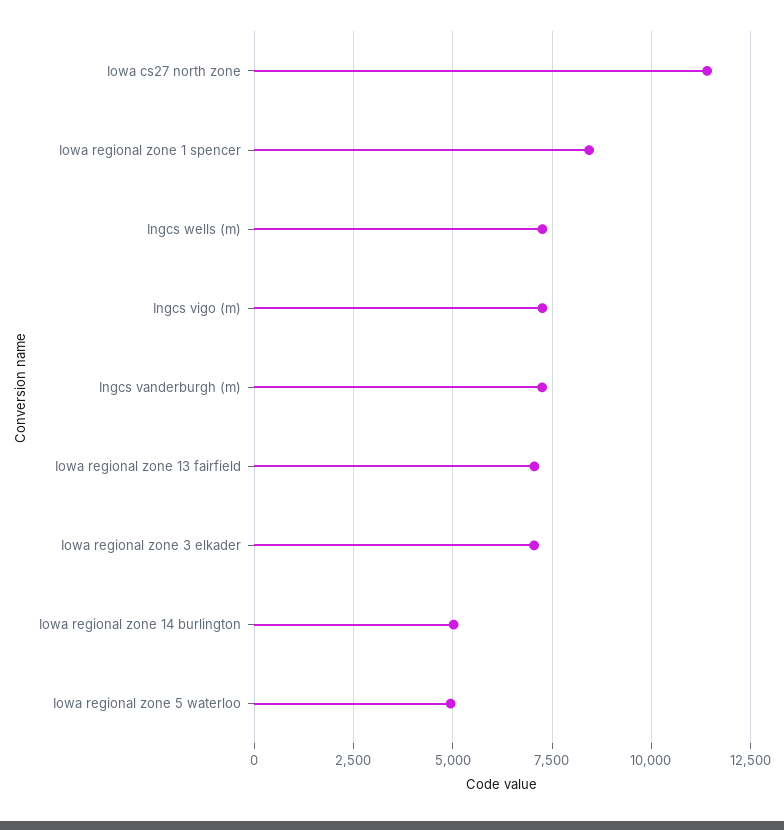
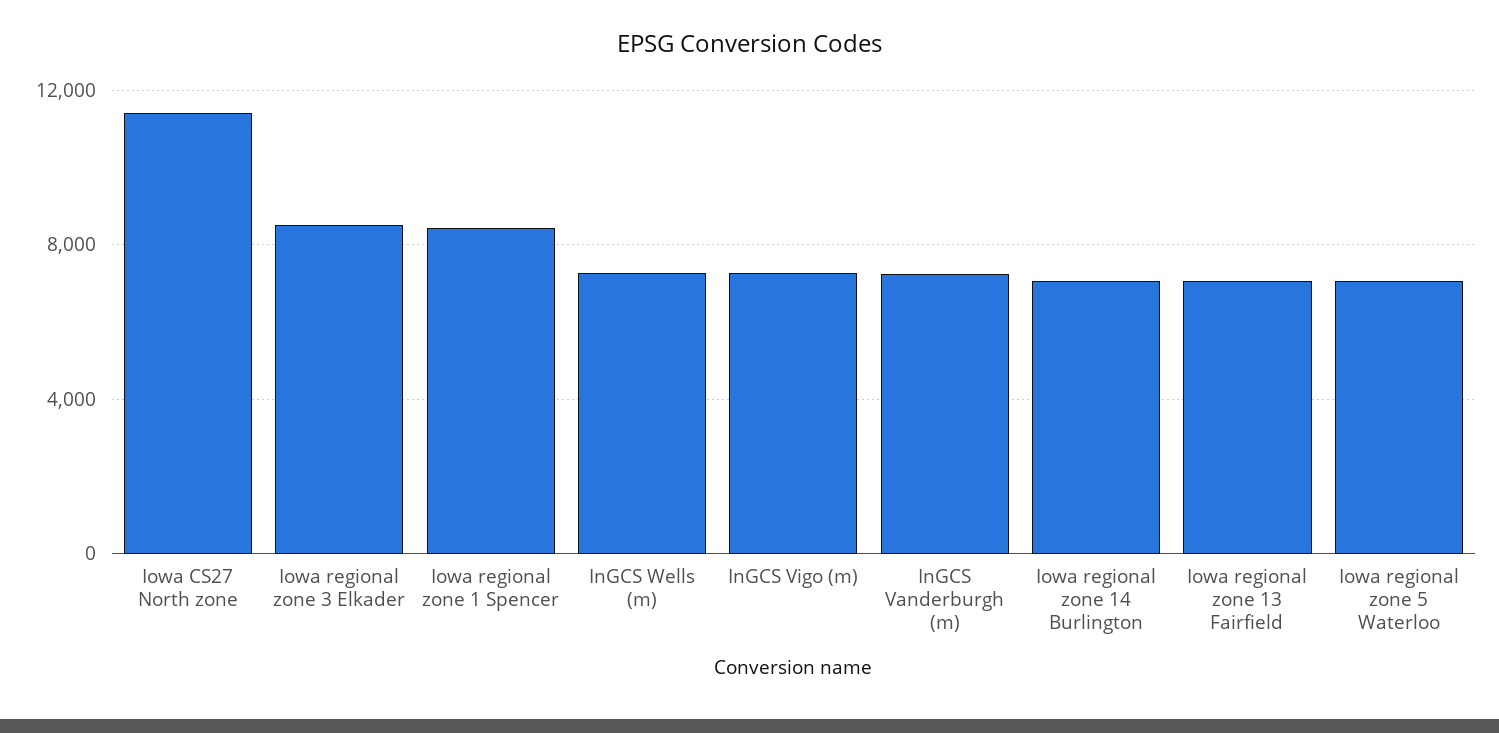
  {
    "Iowa cs27 north zone": 11500,
    "Iowa regional zone 1 spencer": 8500,
    "Ingcs wells (m)": 7250,
    "Ingcs vigo (m)": 7250,
    "Ingcs vanderburgh (m)": 7250,
    "Iowa regional zone 13 fairfield": 7000,
-   "Iowa regional zone 3 elkader": 7000,
+   "Iowa regional zone 3 elkader": 8500,
-   "Iowa regional zone 14 burlington": 5000,
+   "Iowa regional zone 14 burlington": 7000,
-   "Iowa regional zone 5 waterloo": 5000
+   "Iowa regional zone 5 waterloo": 7000
  }

